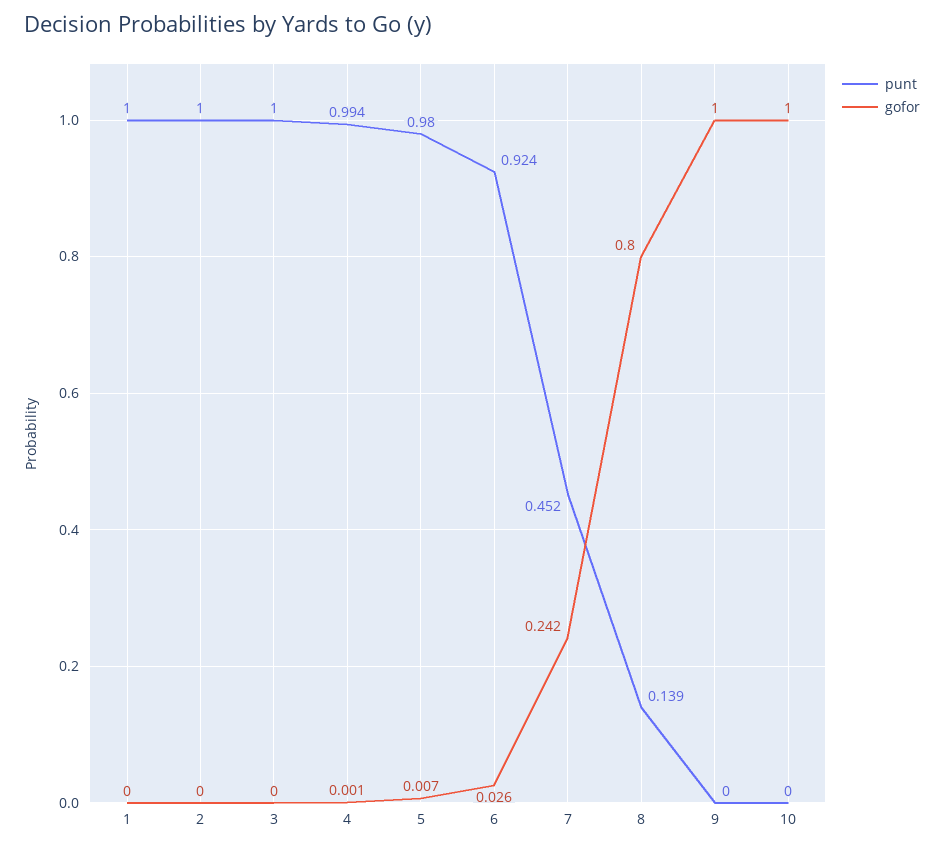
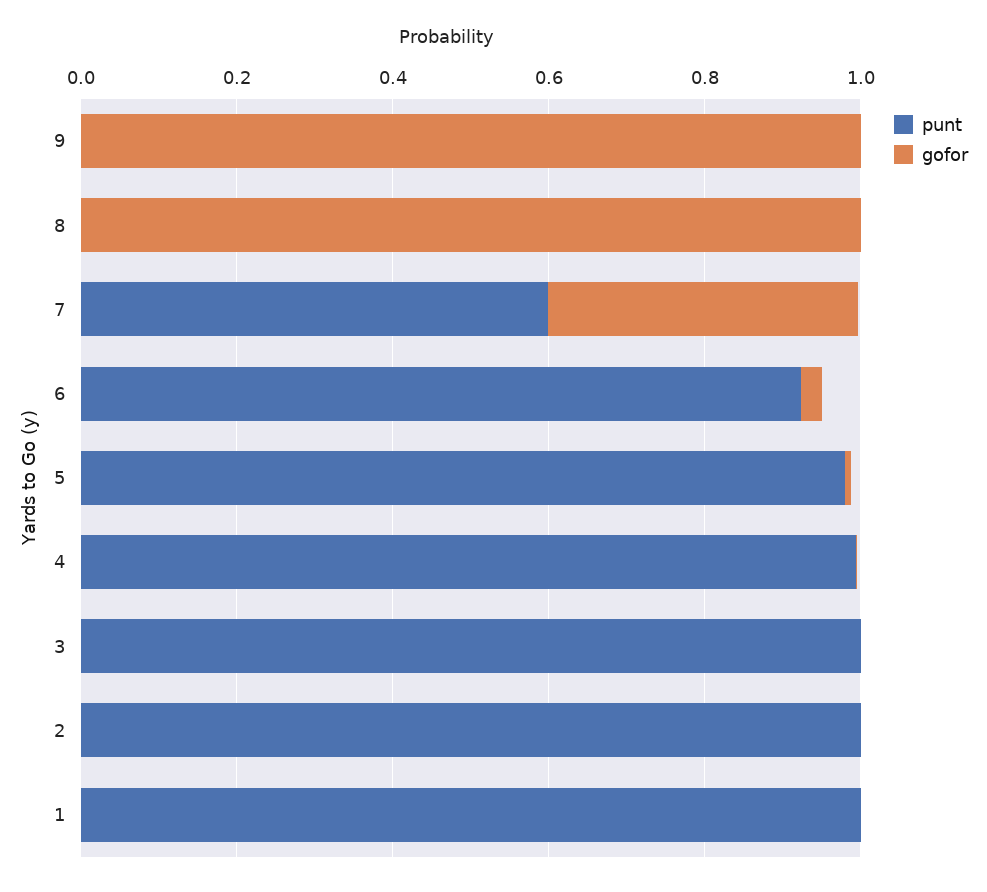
  {
    "punt": {
      "1": 1,
      "2": 1,
      "3": 1,
      "4": 0.994,
      "5": 0.98,
      "6": 0.924,
-     "7": 0.452,
+     "7": 0.6,
-     "8": 0.139,
+     "8": 0,
-     "9": 0,
+     "9": 0
-     "10": 0
    },
    "gofor": {
      "1": 0,
      "2": 0,
      "3": 0,
      "4": 0.001,
      "5": 0.007,
      "6": 0.026,
-     "7": 0.242,
+     "7": 0.4,
-     "8": 0.8,
+     "8": 1,
-     "9": 1,
+     "9": 1
-     "10": 1
    }
  }

